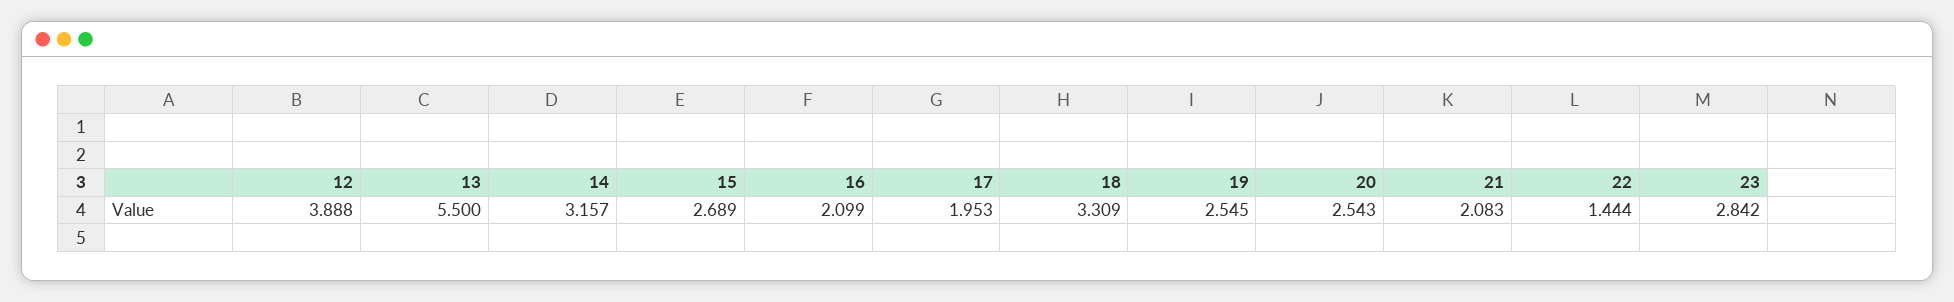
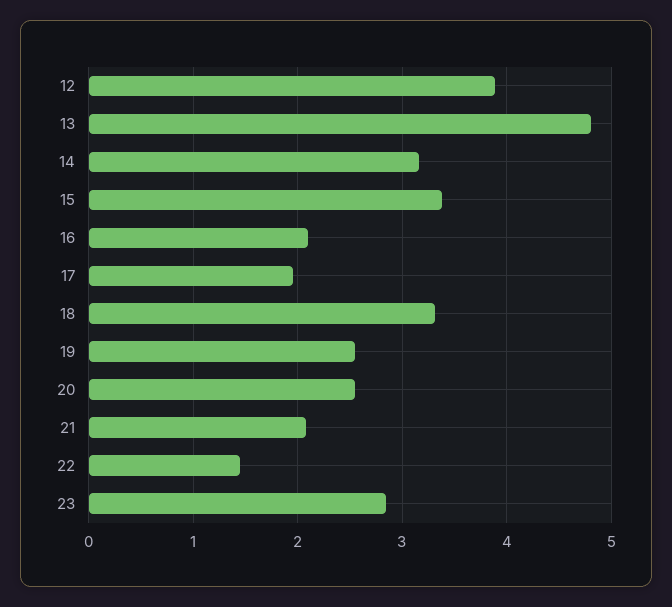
  {
    "12": 3.888,
-   "13": 5.5,
+   "13": 4.8,
    "14": 3.157,
-   "15": 2.689,
+   "15": 3.4,
    "16": 2.099,
    "17": 1.953,
    "18": 3.309,
    "19": 2.545,
    "20": 2.543,
    "21": 2.083,
    "22": 1.444,
    "23": 2.842
  }

